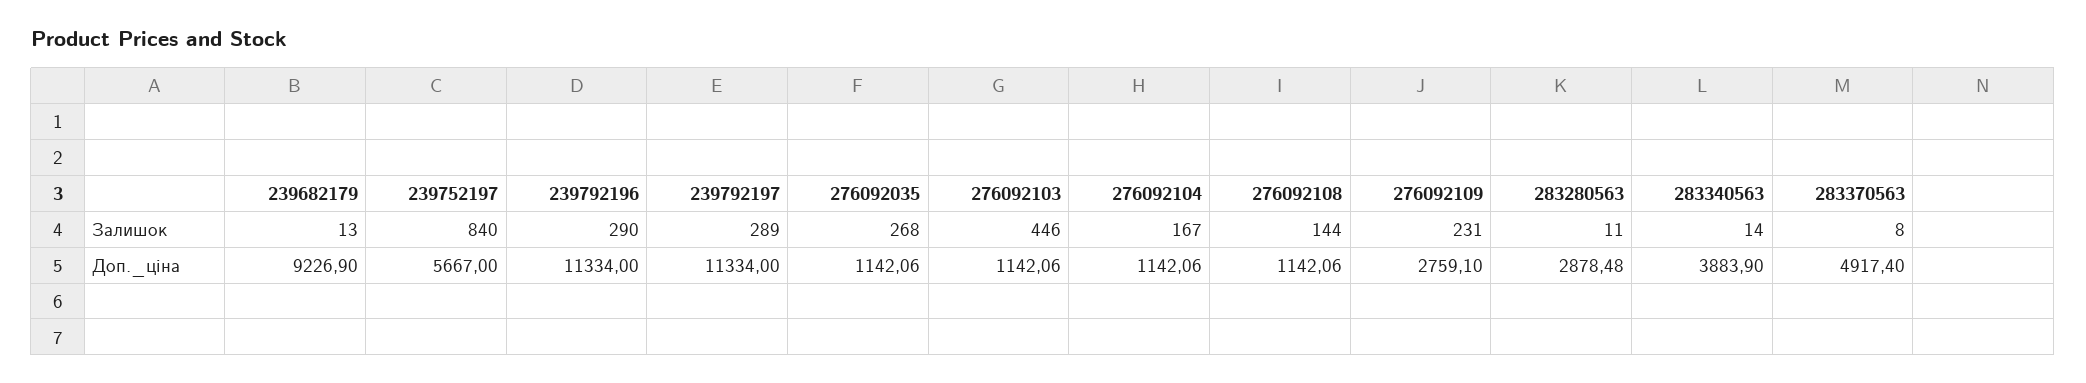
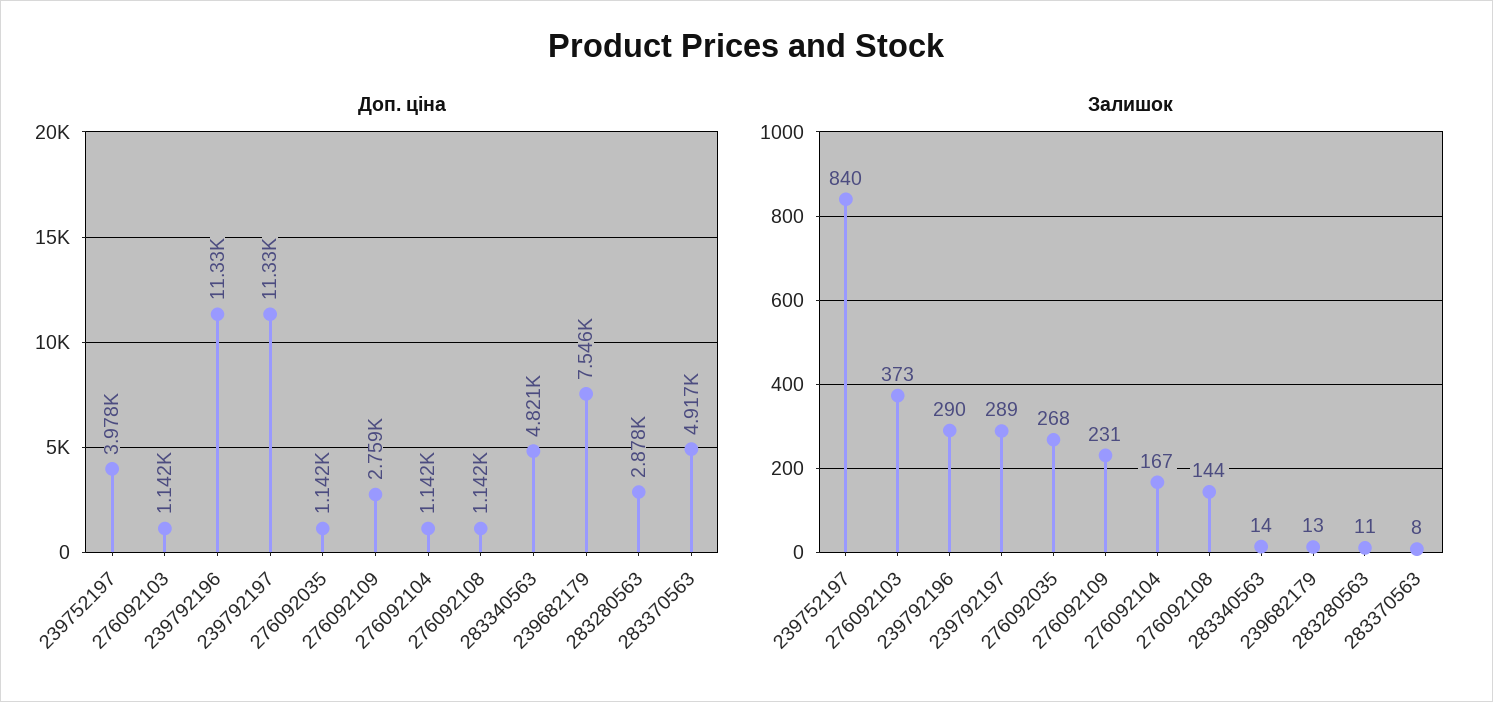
  {
    "Залишок": {
      "239682179": 13,
      "239752197": 840,
      "239792196": 290,
      "239792197": 289,
      "276092035": 268,
-     "276092103": 446,
+     "276092103": 373,
      "276092104": 167,
      "276092108": 144,
      "276092109": 231,
      "283280563": 11,
      "283340563": 14,
      "283370563": 8
    },
    "Доп._ціна": {
-     "239682179": 9226.9,
+     "239682179": 7546,
-     "239752197": 5667,
+     "239752197": 3978,
      "239792196": 11334,
      "239792197": 11334,
      "276092035": 1142.06,
      "276092103": 1142.06,
      "276092104": 1142.06,
      "276092108": 1142.06,
      "276092109": 2759.1,
      "283280563": 2878.48,
-     "283340563": 3883.9,
+     "283340563": 4821,
      "283370563": 4917.4
    }
  }

